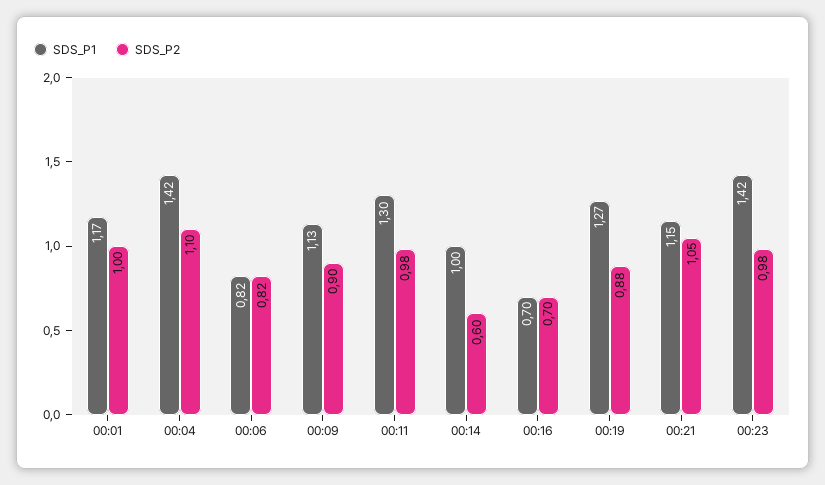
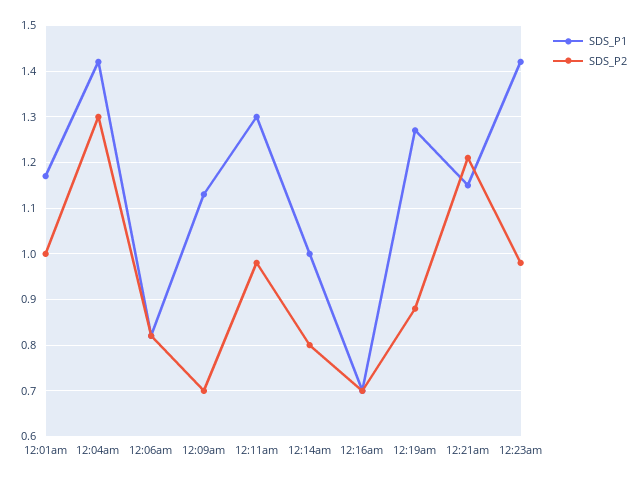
  {
    "SDS_P1": {
      "00:01": 1.17,
      "00:04": 1.42,
      "00:06": 0.82,
      "00:09": 1.13,
      "00:11": 1.3,
      "00:14": 1,
      "00:16": 0.7,
      "00:19": 1.27,
      "00:21": 1.15,
      "00:23": 1.42
    },
    "SDS_P2": {
      "00:01": 1,
-     "00:04": 1.1,
+     "00:04": 1.3,
      "00:06": 0.82,
-     "00:09": 0.9,
+     "00:09": 0.7,
      "00:11": 0.98,
-     "00:14": 0.6,
+     "00:14": 0.8,
      "00:16": 0.7,
      "00:19": 0.88,
-     "00:21": 1.05,
+     "00:21": 1.2,
      "00:23": 0.98
    }
  }

